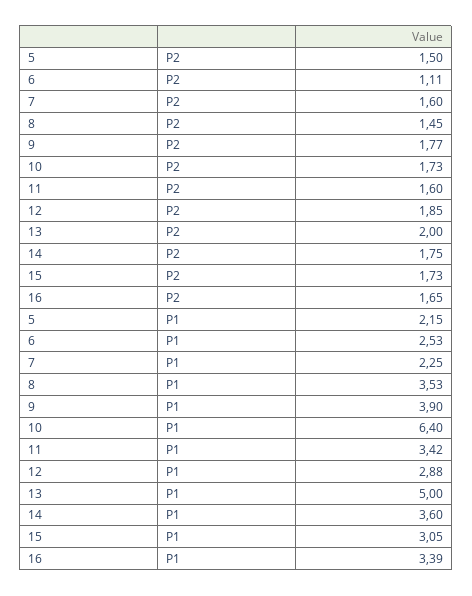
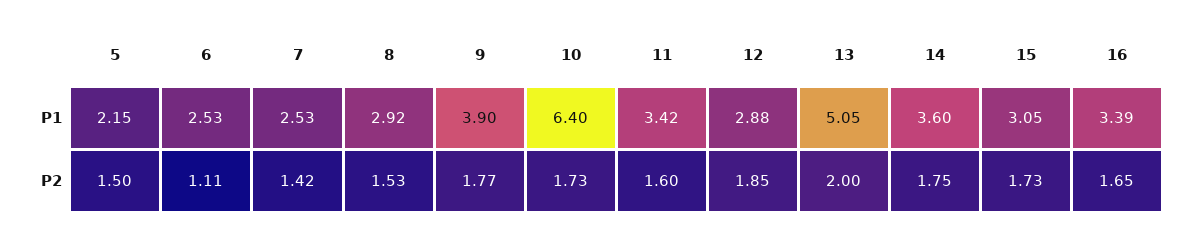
  {
    "5": {
      "P2": 1.5,
      "P1": 2.15
    },
    "6": {
      "P2": 1.11,
      "P1": 2.53
    },
    "7": {
-     "P2": 1.6,
+     "P2": 1.42,
-     "P1": 2.25
+     "P1": 2.53
    },
    "8": {
-     "P2": 1.45,
+     "P2": 1.53,
-     "P1": 3.53
+     "P1": 2.92
    },
    "9": {
      "P2": 1.77,
      "P1": 3.9
    },
    "10": {
      "P2": 1.73,
      "P1": 6.4
    },
    "11": {
      "P2": 1.6,
      "P1": 3.42
    },
    "12": {
      "P2": 1.85,
      "P1": 2.88
    },
    "13": {
      "P2": 2,
-     "P1": 5
+     "P1": 5.05
    },
    "14": {
      "P2": 1.75,
      "P1": 3.6
    },
    "15": {
      "P2": 1.73,
      "P1": 3.05
    },
    "16": {
      "P2": 1.65,
      "P1": 3.39
    }
  }

